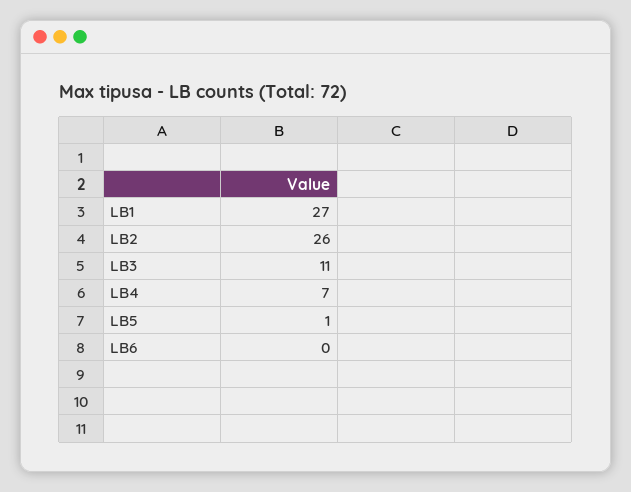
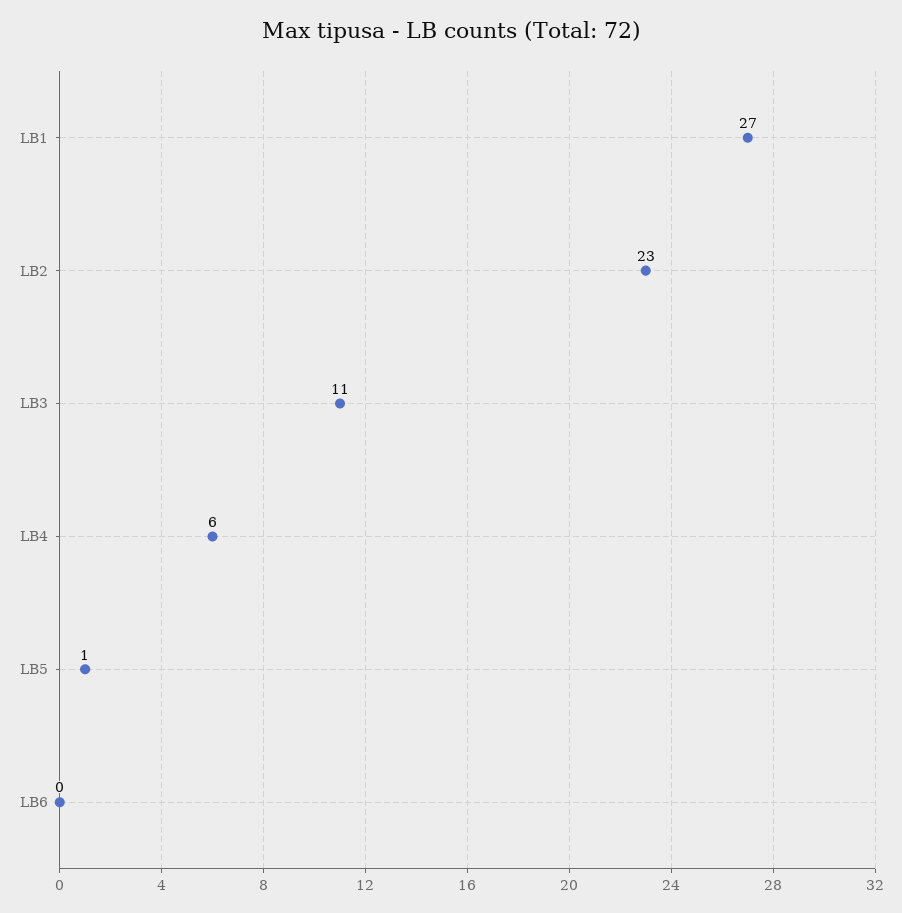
  {
    "LB1": 27,
-   "LB2": 26,
+   "LB2": 23,
    "LB3": 11,
-   "LB4": 7,
+   "LB4": 6,
    "LB5": 1,
    "LB6": 0
  }

